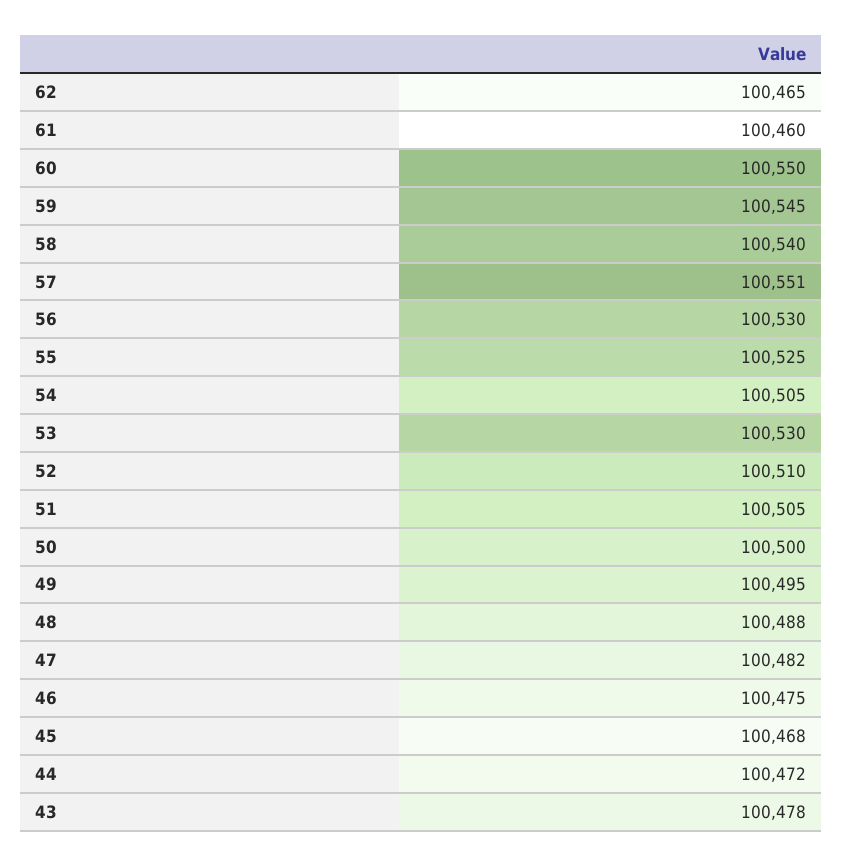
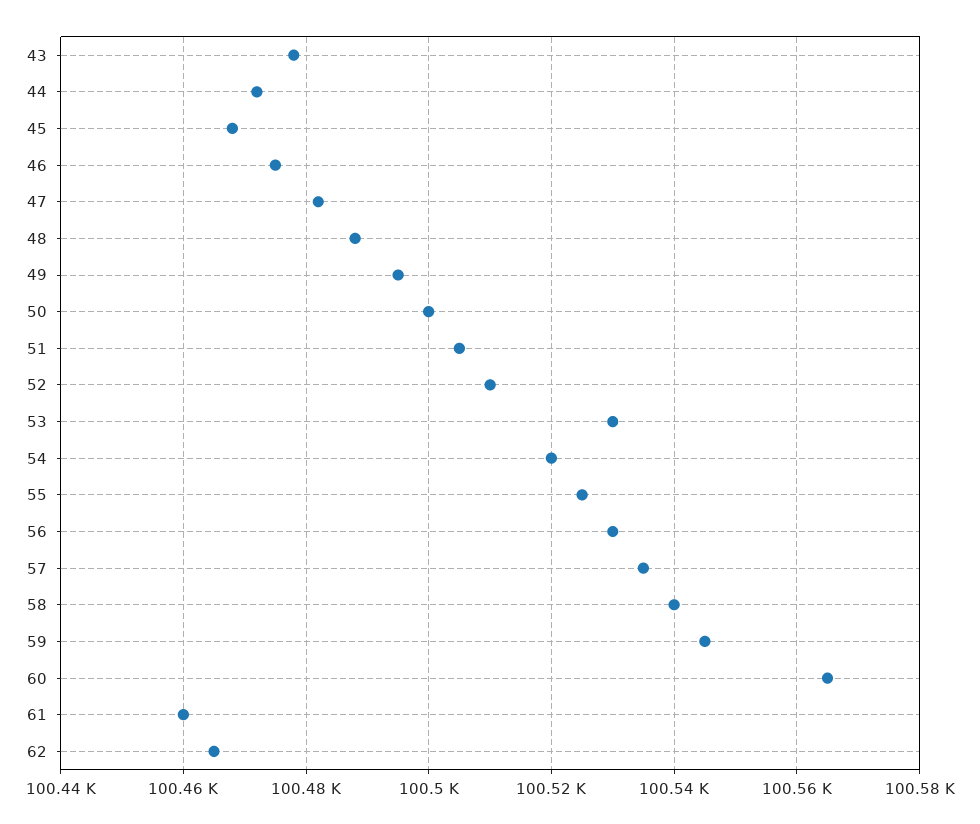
  {
    "62": 100465,
    "61": 100460,
-   "60": 100550,
+   "60": 100565,
    "59": 100545,
    "58": 100540,
-   "57": 100551,
+   "57": 100535,
    "56": 100530,
    "55": 100525,
-   "54": 100505,
+   "54": 100520,
    "53": 100530,
    "52": 100510,
    "51": 100505,
    "50": 100500,
    "49": 100495,
    "48": 100488,
    "47": 100482,
    "46": 100475,
    "45": 100468,
    "44": 100472,
    "43": 100478
  }

